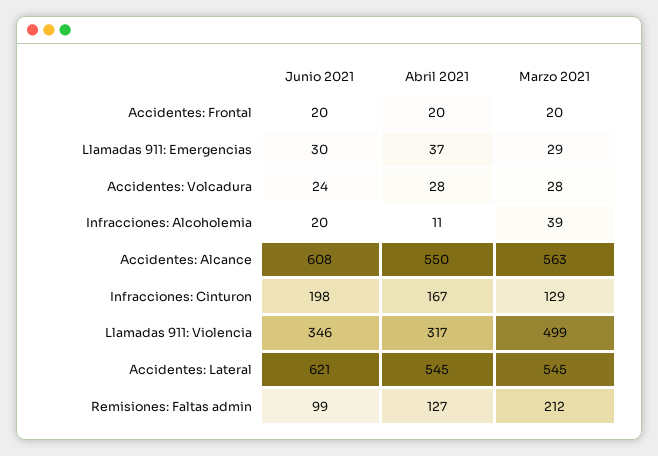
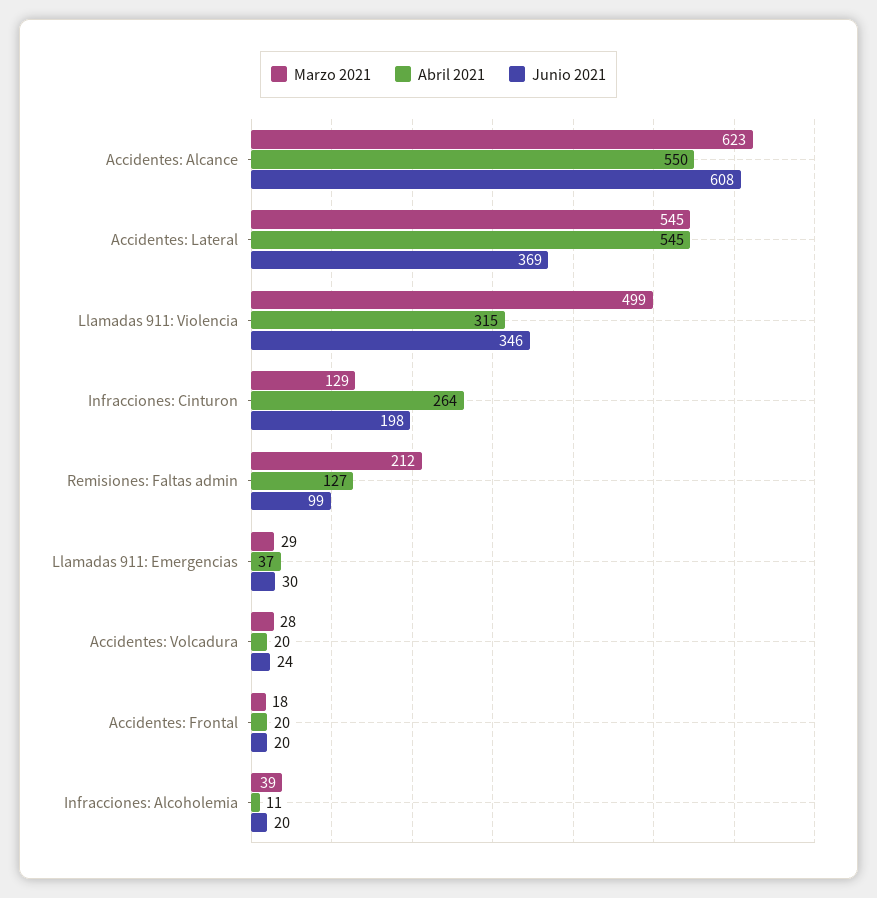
  {
    "Junio 2021": {
      "Accidentes: Frontal": 20,
      "Llamadas 911: Emergencias": 30,
      "Accidentes: Volcadura": 24,
      "Infracciones: Alcoholemia": 20,
      "Accidentes: Alcance": 608,
      "Infracciones: Cinturon": 198,
      "Llamadas 911: Violencia": 346,
-     "Accidentes: Lateral": 621,
+     "Accidentes: Lateral": 369,
      "Remisiones: Faltas admin": 99
    },
    "Abril 2021": {
      "Accidentes: Frontal": 20,
      "Llamadas 911: Emergencias": 37,
-     "Accidentes: Volcadura": 28,
+     "Accidentes: Volcadura": 20,
      "Infracciones: Alcoholemia": 11,
      "Accidentes: Alcance": 550,
-     "Infracciones: Cinturon": 167,
+     "Infracciones: Cinturon": 264,
-     "Llamadas 911: Violencia": 317,
+     "Llamadas 911: Violencia": 315,
      "Accidentes: Lateral": 545,
      "Remisiones: Faltas admin": 127
    },
    "Marzo 2021": {
-     "Accidentes: Frontal": 20,
+     "Accidentes: Frontal": 18,
      "Llamadas 911: Emergencias": 29,
      "Accidentes: Volcadura": 28,
      "Infracciones: Alcoholemia": 39,
-     "Accidentes: Alcance": 563,
+     "Accidentes: Alcance": 623,
      "Infracciones: Cinturon": 129,
      "Llamadas 911: Violencia": 499,
      "Accidentes: Lateral": 545,
      "Remisiones: Faltas admin": 212
    }
  }

